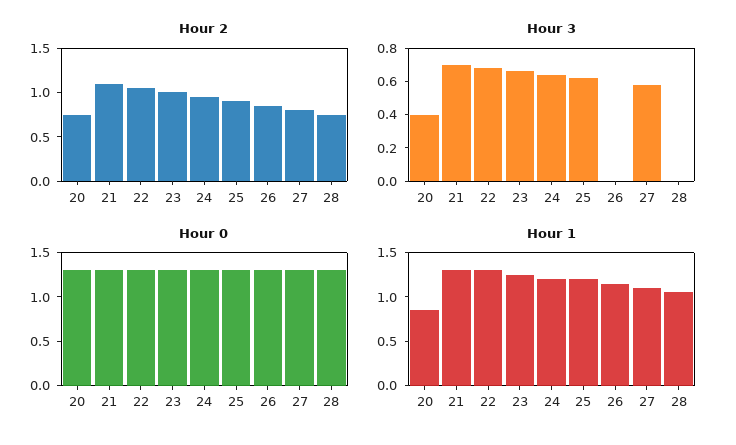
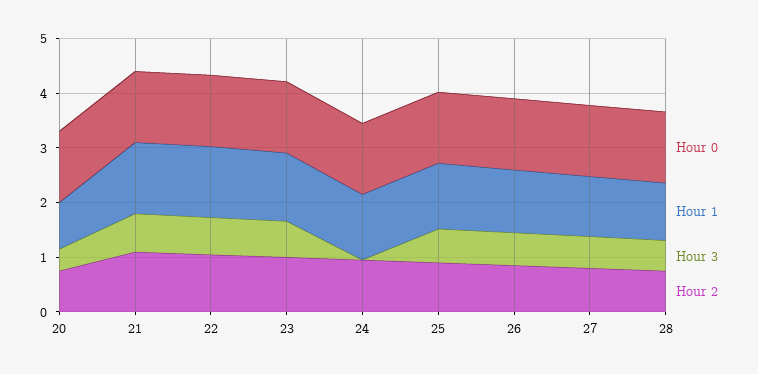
  {
    "Hour 2": {
      "20": 0.8,
      "21": 1.1,
      "22": 1.1,
      "23": 1,
      "24": 1,
      "25": 0.9,
      "26": 0.9,
      "27": 0.8,
      "28": 0.8
    },
    "Hour 3": {
      "20": 0.4,
      "21": 0.7,
      "22": 0.7,
      "23": 0.65,
-     "24": 0.65,
+     "24": 0,
      "25": 0.6,
-     "26": 0,
+     "26": 0.6,
      "27": 0.6,
-     "28": 0
+     "28": 0.6
    },
    "Hour 0": {
      "20": 1.3,
      "21": 1.3,
      "22": 1.3,
      "23": 1.3,
      "24": 1.3,
      "25": 1.3,
      "26": 1.3,
      "27": 1.3,
      "28": 1.3
    },
    "Hour 1": {
      "20": 0.9,
      "21": 1.3,
      "22": 1.3,
      "23": 1.3,
      "24": 1.2,
      "25": 1.2,
      "26": 1.2,
      "27": 1.1,
      "28": 1.1
    }
  }

